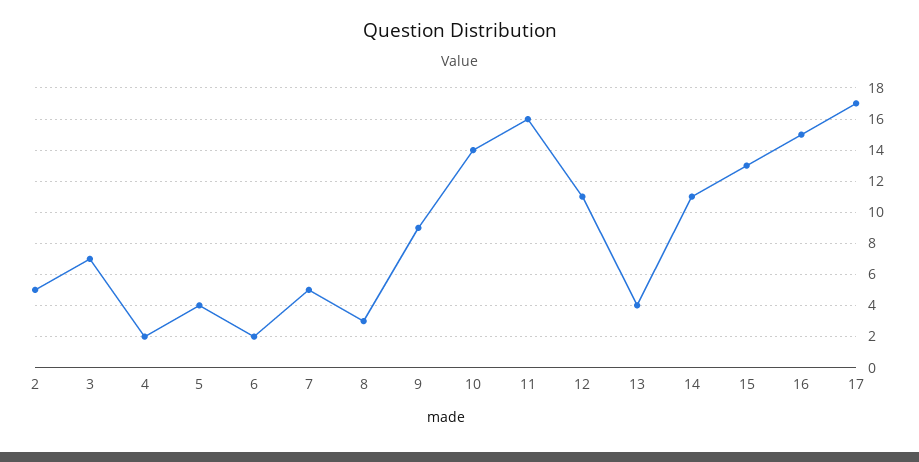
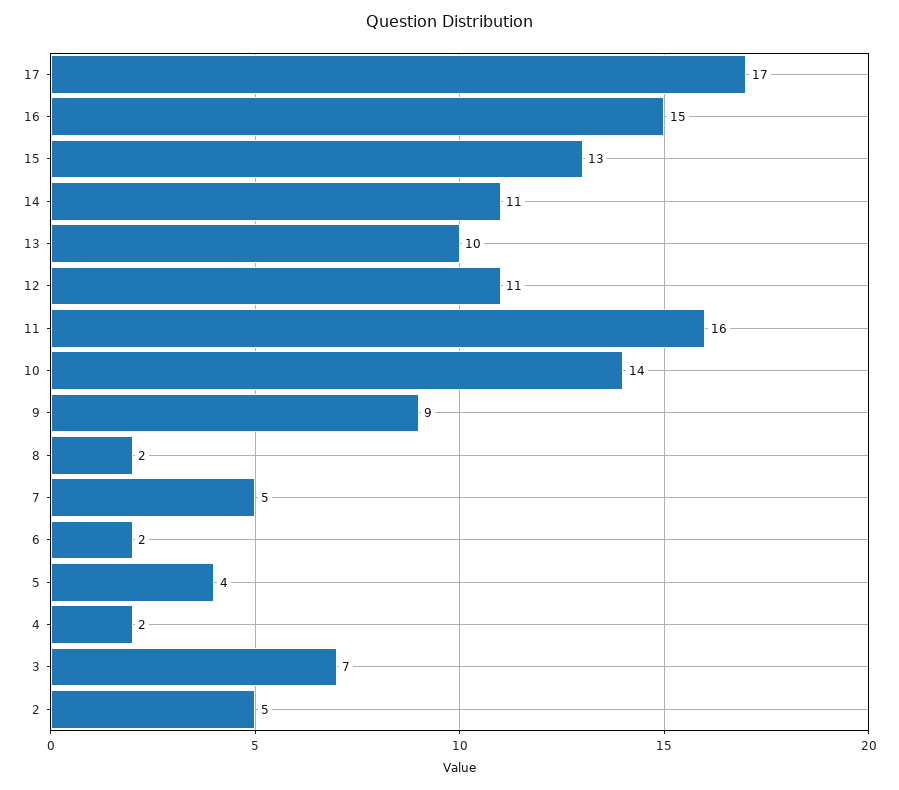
  {
    "2": 5,
    "3": 7,
    "4": 2,
    "5": 4,
    "6": 2,
    "7": 5,
-   "8": 3,
+   "8": 2,
    "9": 9,
    "10": 14,
    "11": 16,
    "12": 11,
-   "13": 4,
+   "13": 10,
    "14": 11,
    "15": 13,
    "16": 15,
    "17": 17
  }

